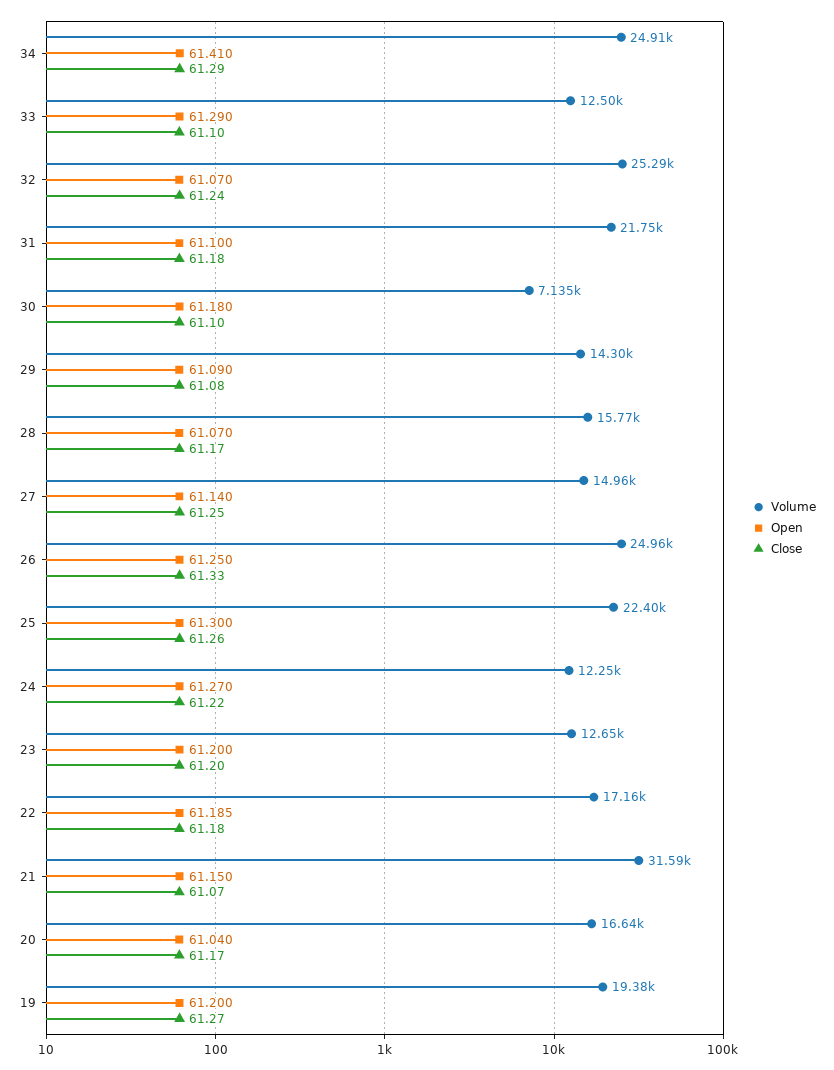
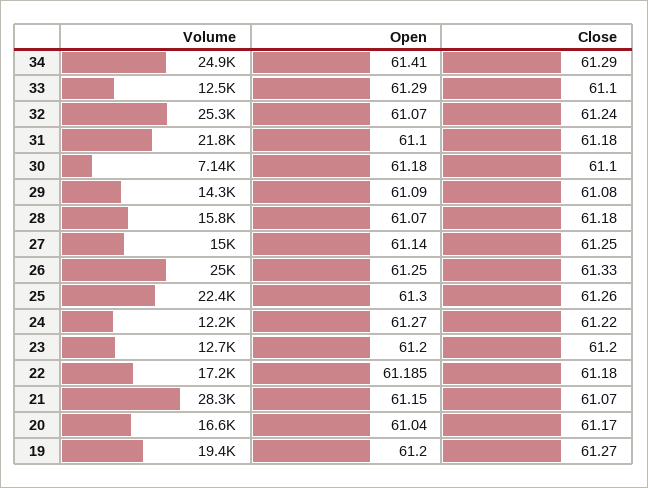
  {
    "Volume": {
      "34": 24910,
      "33": 12500,
      "32": 25290,
      "31": 21750,
      "30": 7135,
      "29": 14300,
      "28": 15770,
      "27": 14960,
      "26": 24960,
      "25": 22400,
      "24": 12250,
      "23": 12650,
      "22": 17160,
-     "21": 31590,
+     "21": 28300,
      "20": 16640,
      "19": 19380
    },
    "Open": {
      "34": 61.41,
      "33": 61.29,
      "32": 61.07,
      "31": 61.1,
      "30": 61.18,
      "29": 61.09,
      "28": 61.07,
      "27": 61.14,
      "26": 61.25,
      "25": 61.3,
      "24": 61.27,
      "23": 61.2,
      "22": 61.185,
      "21": 61.15,
      "20": 61.04,
      "19": 61.2
    },
    "Close": {
      "34": 61.29,
      "33": 61.1,
      "32": 61.24,
      "31": 61.18,
      "30": 61.1,
      "29": 61.08,
-     "28": 61.17,
+     "28": 61.18,
      "27": 61.25,
      "26": 61.33,
      "25": 61.26,
      "24": 61.22,
      "23": 61.2,
      "22": 61.18,
      "21": 61.07,
      "20": 61.17,
      "19": 61.27
    }
  }

